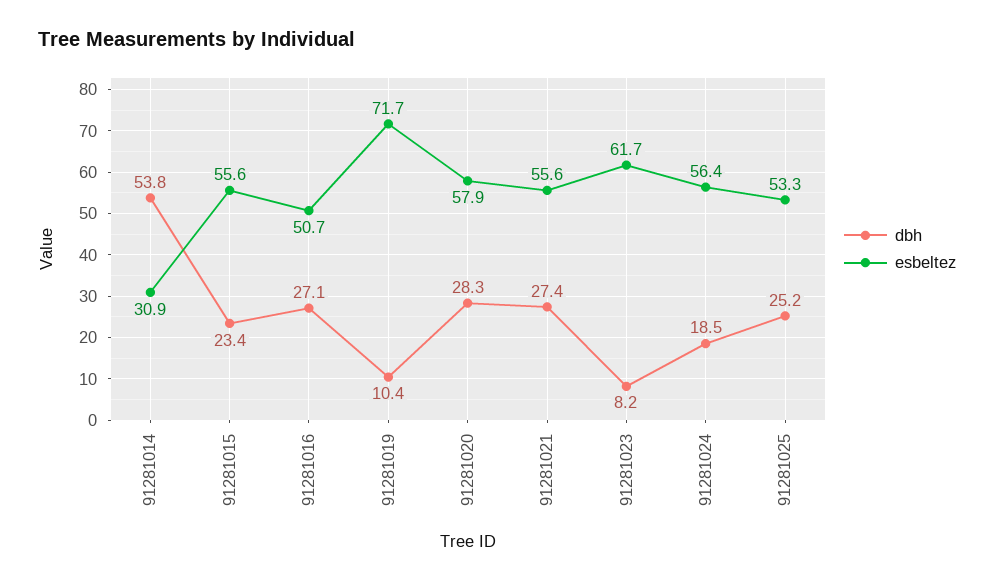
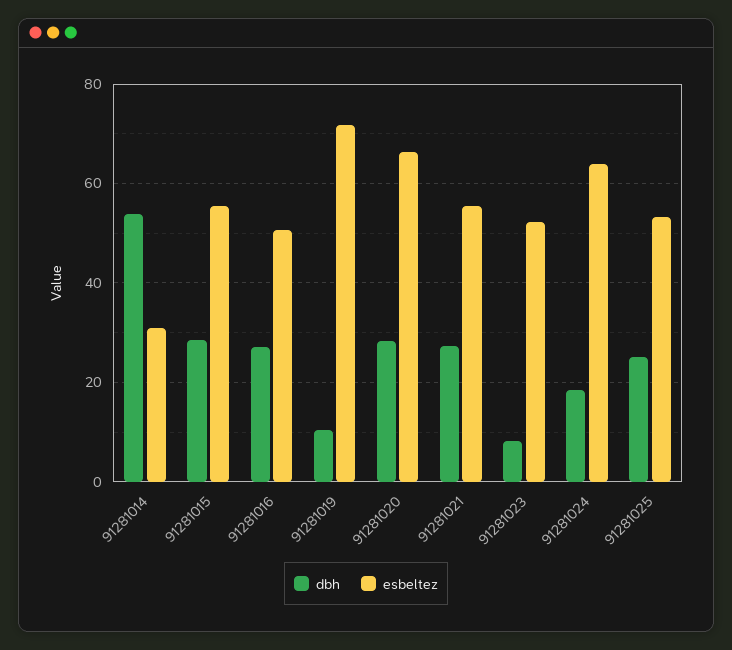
  {
    "dbh": {
      "91281014": 53.8,
-     "91281015": 23.4,
+     "91281015": 28,
      "91281016": 27.1,
      "91281019": 10.4,
      "91281020": 28.3,
      "91281021": 27.4,
      "91281023": 8.2,
      "91281024": 18.5,
      "91281025": 25.2
    },
    "esbeltez": {
      "91281014": 30.9,
      "91281015": 55.6,
      "91281016": 50.7,
      "91281019": 71.7,
-     "91281020": 57.9,
+     "91281020": 66,
      "91281021": 55.6,
-     "91281023": 61.7,
+     "91281023": 52,
-     "91281024": 56.4,
+     "91281024": 64,
      "91281025": 53.3
    }
  }

